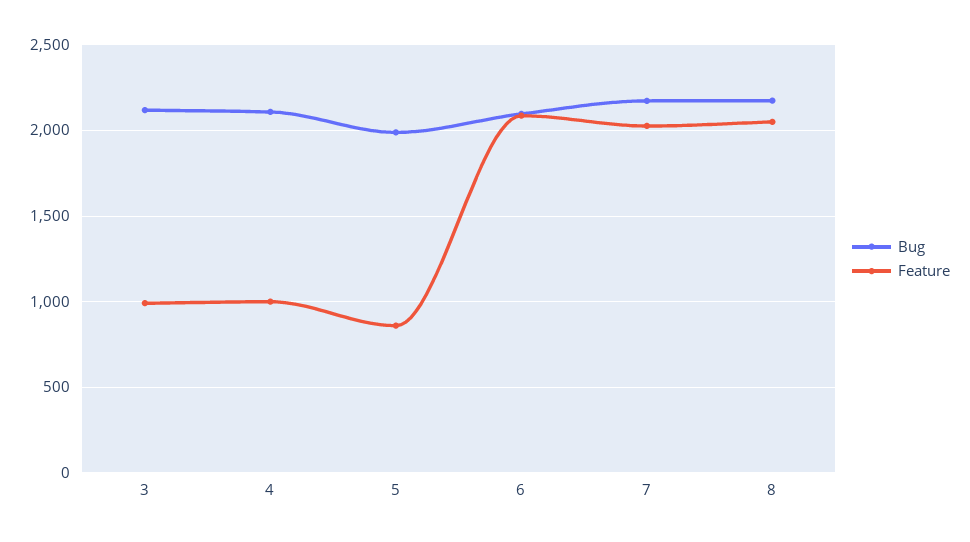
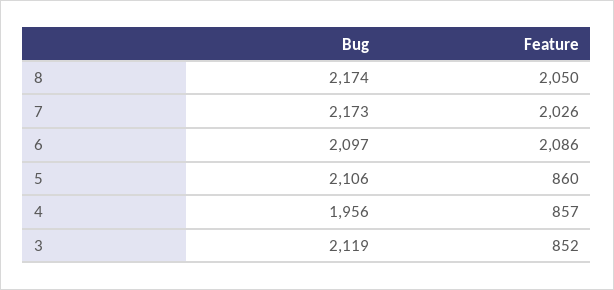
  {
    "Bug": {
      "3": 2119,
-     "4": 2100,
+     "4": 1956,
-     "5": 2000,
+     "5": 2106,
      "6": 2097,
      "7": 2173,
      "8": 2174
    },
    "Feature": {
-     "3": 1000,
+     "3": 852,
-     "4": 1000,
+     "4": 857,
      "5": 860,
      "6": 2086,
      "7": 2026,
      "8": 2050
    }
  }

